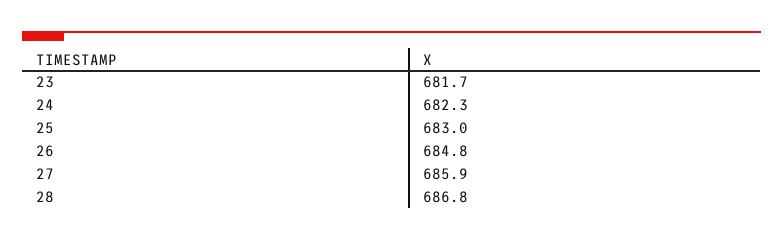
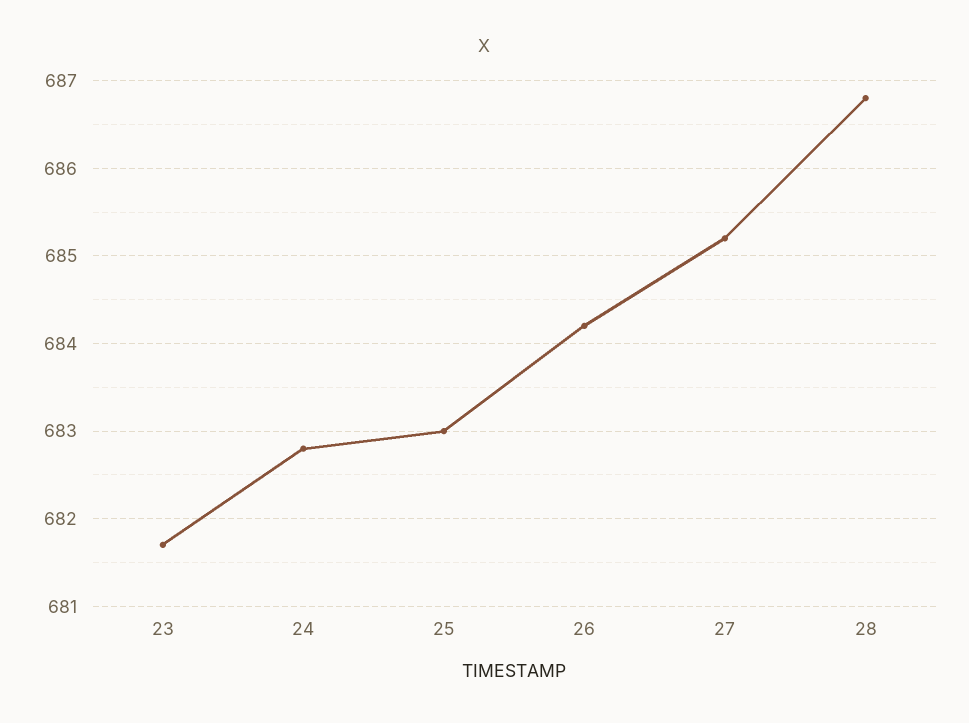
  {
    "23": 681.7,
-   "24": 682.3,
+   "24": 682.8,
    "25": 683,
-   "26": 684.8,
+   "26": 684.2,
-   "27": 685.9,
+   "27": 685.2,
    "28": 686.8
  }

